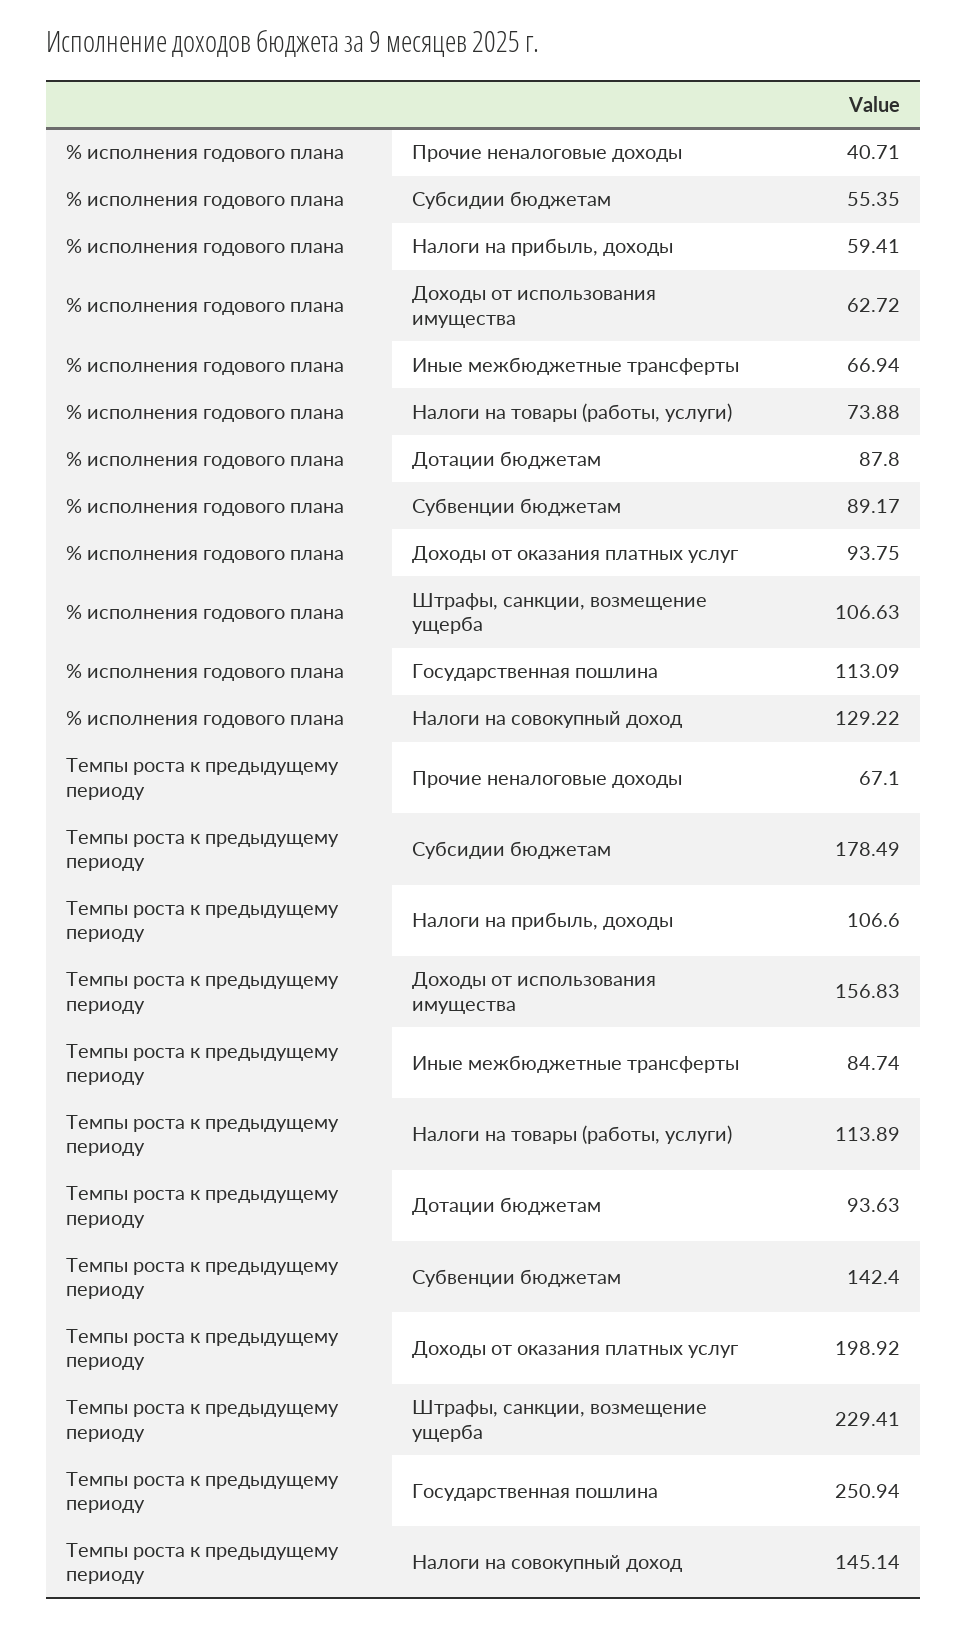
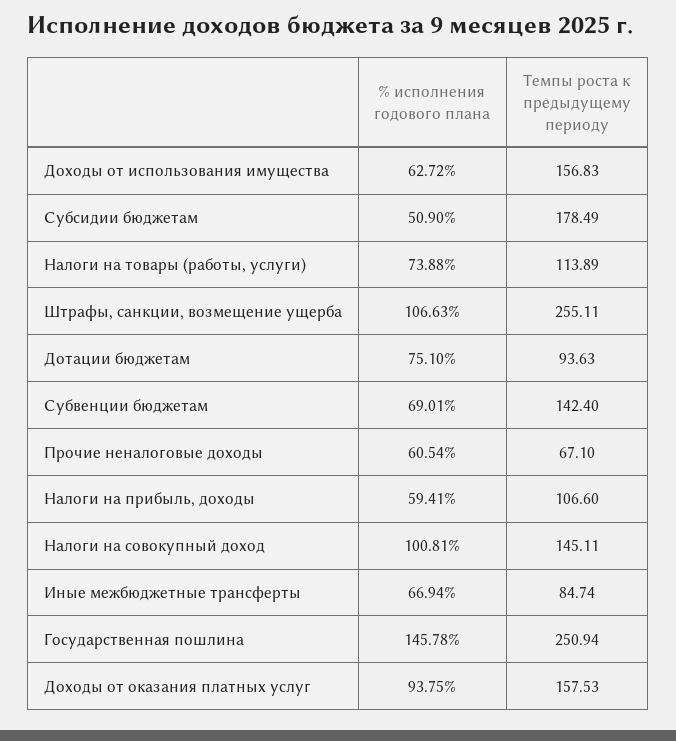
  {
    "% исполнения годового плана": {
-     "Прочие неналоговые доходы": 40.71,
+     "Прочие неналоговые доходы": 60.54,
-     "Субсидии бюджетам": 55.35,
+     "Субсидии бюджетам": 50.9,
      "Налоги на прибыль, доходы": 59.41,
      "Доходы от использования имущества": 62.72,
      "Иные межбюджетные трансферты": 66.94,
      "Налоги на товары (работы, услуги)": 73.88,
-     "Дотации бюджетам": 87.8,
+     "Дотации бюджетам": 75.1,
-     "Субвенции бюджетам": 89.17,
+     "Субвенции бюджетам": 69.01,
      "Доходы от оказания платных услуг": 93.75,
      "Штрафы, санкции, возмещение ущерба": 106.63,
-     "Государственная пошлина": 113.09,
+     "Государственная пошлина": 145.78,
-     "Налоги на совокупный доход": 129.22
+     "Налоги на совокупный доход": 100.81
    },
    "Темпы роста к предыдущему периоду": {
      "Прочие неналоговые доходы": 67.1,
      "Субсидии бюджетам": 178.49,
      "Налоги на прибыль, доходы": 106.6,
      "Доходы от использования имущества": 156.83,
      "Иные межбюджетные трансферты": 84.74,
      "Налоги на товары (работы, услуги)": 113.89,
      "Дотации бюджетам": 93.63,
      "Субвенции бюджетам": 142.4,
-     "Доходы от оказания платных услуг": 198.92,
+     "Доходы от оказания платных услуг": 157.53,
-     "Штрафы, санкции, возмещение ущерба": 229.41,
+     "Штрафы, санкции, возмещение ущерба": 255.11,
      "Государственная пошлина": 250.94,
-     "Налоги на совокупный доход": 145.14
+     "Налоги на совокупный доход": 145.11
    }
  }

